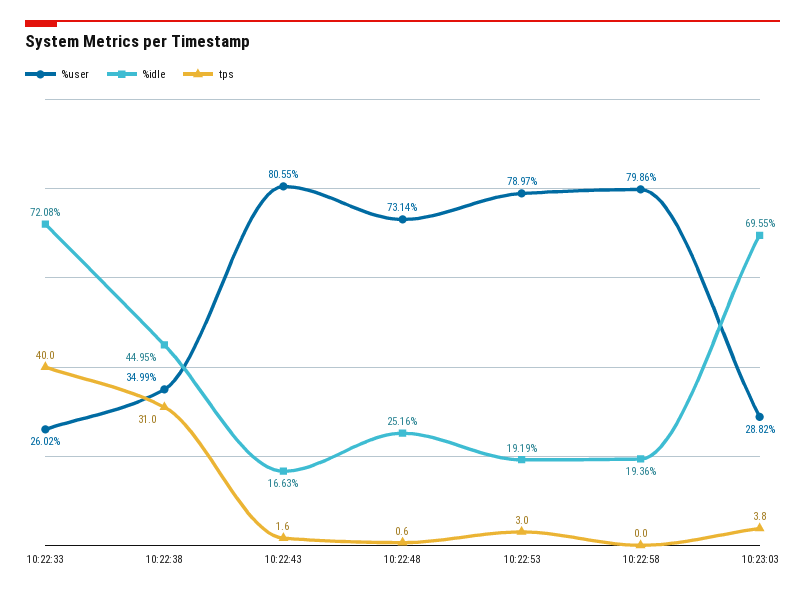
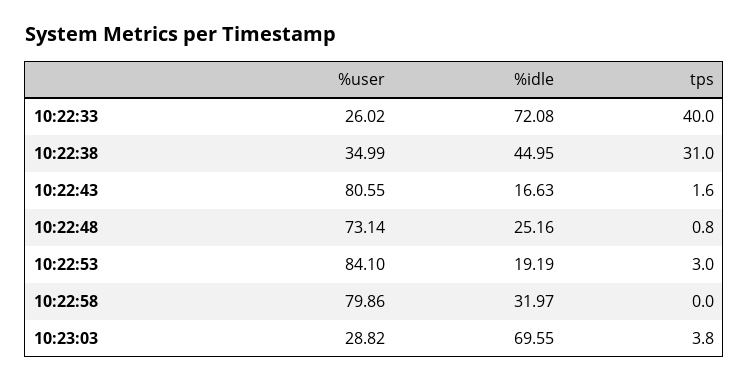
  {
    "%user": {
      "10:22:33": 26.02,
      "10:22:38": 34.99,
      "10:22:43": 80.55,
      "10:22:48": 73.14,
-     "10:22:53": 78.97,
+     "10:22:53": 84.1,
      "10:22:58": 79.86,
      "10:23:03": 28.82
    },
    "%idle": {
      "10:22:33": 72.08,
      "10:22:38": 44.95,
      "10:22:43": 16.63,
      "10:22:48": 25.16,
      "10:22:53": 19.19,
-     "10:22:58": 19.36,
+     "10:22:58": 31.97,
      "10:23:03": 69.55
    },
    "tps": {
      "10:22:33": 40,
      "10:22:38": 31,
      "10:22:43": 1.6,
-     "10:22:48": 0.6,
+     "10:22:48": 0.8,
      "10:22:53": 3,
      "10:22:58": 0,
      "10:23:03": 3.8
    }
  }

